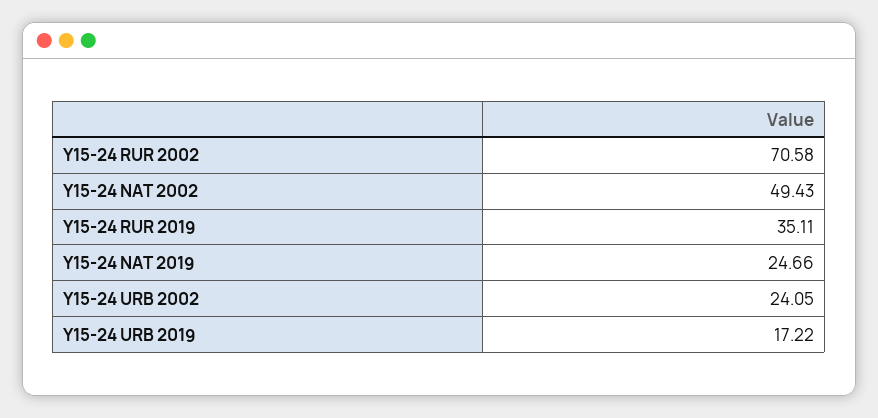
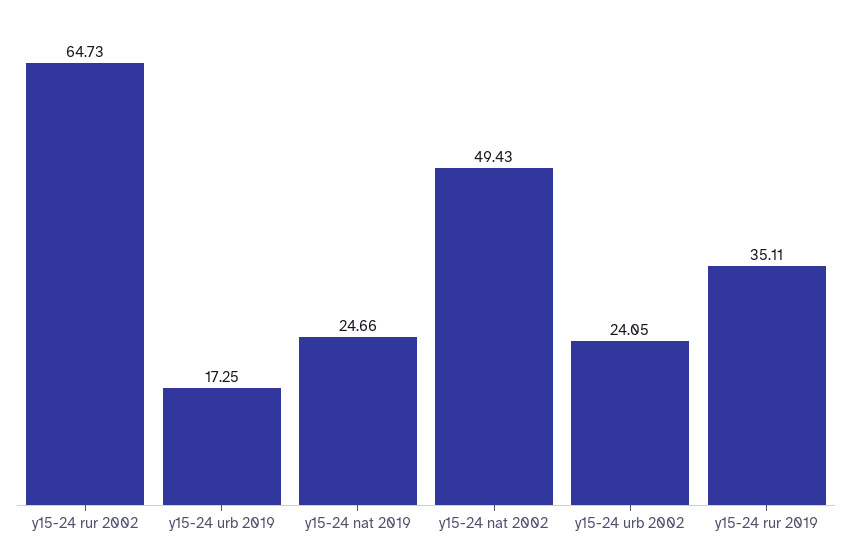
  {
-   "Y15-24 RUR 2002": 70.58,
+   "Y15-24 RUR 2002": 64.73,
    "Y15-24 NAT 2002": 49.43,
    "Y15-24 RUR 2019": 35.11,
    "Y15-24 NAT 2019": 24.66,
    "Y15-24 URB 2002": 24.05,
-   "Y15-24 URB 2019": 17.22
+   "Y15-24 URB 2019": 17.25
  }

